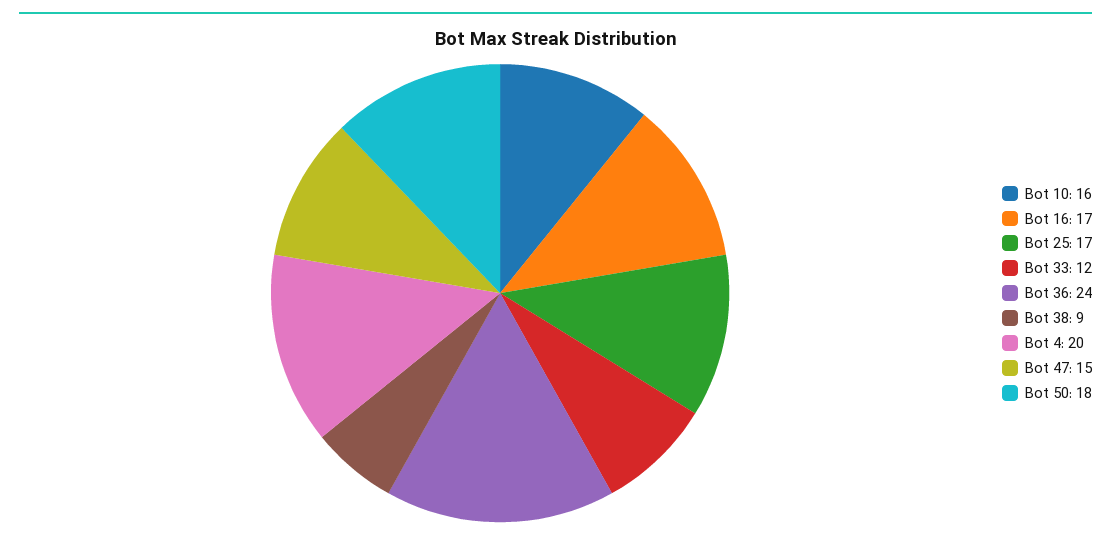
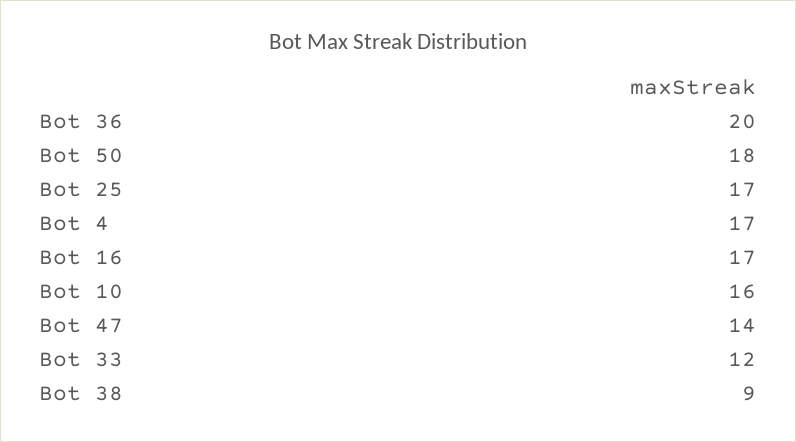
  {
    "Bot 10": 16,
    "Bot 16": 17,
    "Bot 25": 17,
    "Bot 33": 12,
-   "Bot 36": 24,
+   "Bot 36": 20,
    "Bot 38": 9,
-   "Bot 4": 20,
+   "Bot 4": 17,
-   "Bot 47": 15,
+   "Bot 47": 14,
    "Bot 50": 18
  }

